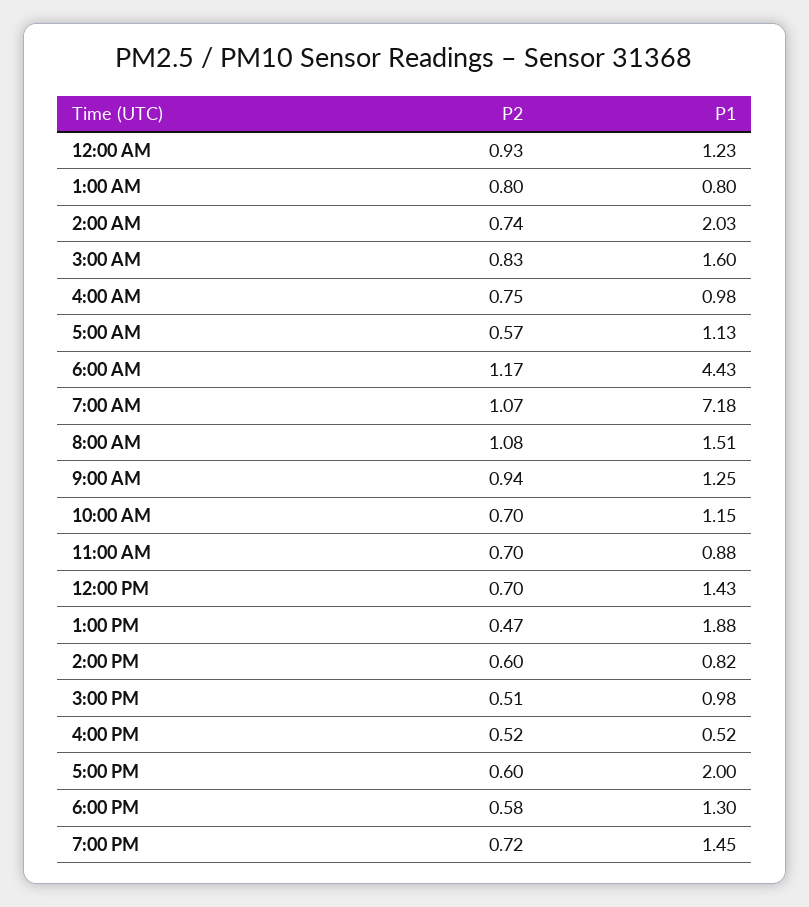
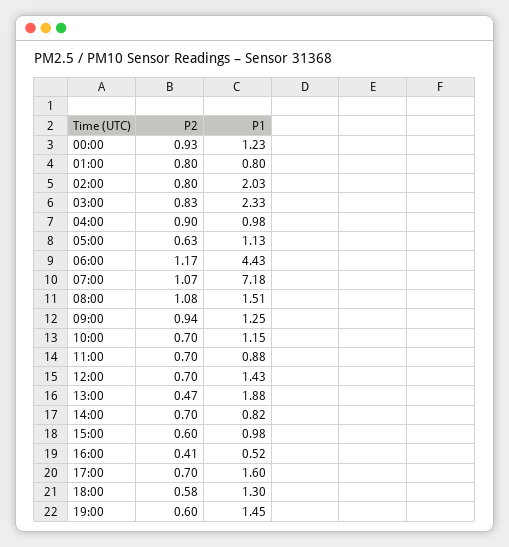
  {
    "P2": {
      "12:00 AM": 0.93,
      "1:00 AM": 0.8,
-     "2:00 AM": 0.74,
+     "2:00 AM": 0.8,
      "3:00 AM": 0.83,
-     "4:00 AM": 0.75,
+     "4:00 AM": 0.9,
-     "5:00 AM": 0.57,
+     "5:00 AM": 0.63,
      "6:00 AM": 1.17,
      "7:00 AM": 1.07,
      "8:00 AM": 1.08,
      "9:00 AM": 0.94,
      "10:00 AM": 0.7,
      "11:00 AM": 0.7,
      "12:00 PM": 0.7,
      "1:00 PM": 0.47,
-     "2:00 PM": 0.6,
+     "2:00 PM": 0.7,
-     "3:00 PM": 0.51,
+     "3:00 PM": 0.6,
-     "4:00 PM": 0.52,
+     "4:00 PM": 0.41,
-     "5:00 PM": 0.6,
+     "5:00 PM": 0.7,
      "6:00 PM": 0.58,
-     "7:00 PM": 0.72
+     "7:00 PM": 0.6
    },
    "P1": {
      "12:00 AM": 1.23,
      "1:00 AM": 0.8,
      "2:00 AM": 2.03,
-     "3:00 AM": 1.6,
+     "3:00 AM": 2.33,
      "4:00 AM": 0.98,
      "5:00 AM": 1.13,
      "6:00 AM": 4.43,
      "7:00 AM": 7.18,
      "8:00 AM": 1.51,
      "9:00 AM": 1.25,
      "10:00 AM": 1.15,
      "11:00 AM": 0.88,
      "12:00 PM": 1.43,
      "1:00 PM": 1.88,
      "2:00 PM": 0.82,
      "3:00 PM": 0.98,
      "4:00 PM": 0.52,
-     "5:00 PM": 2,
+     "5:00 PM": 1.6,
      "6:00 PM": 1.3,
      "7:00 PM": 1.45
    }
  }

